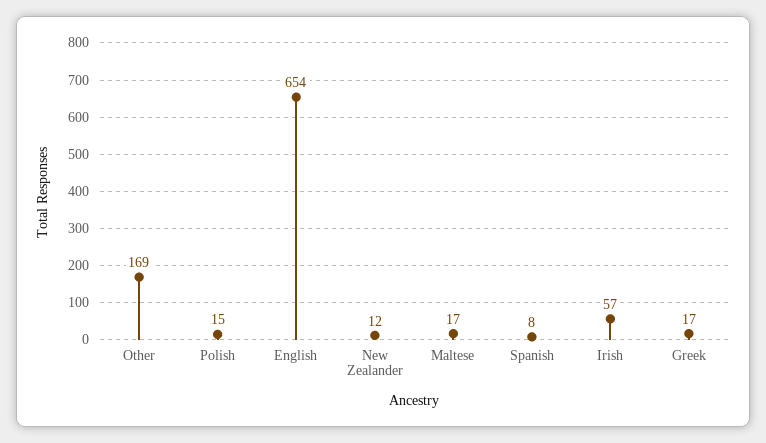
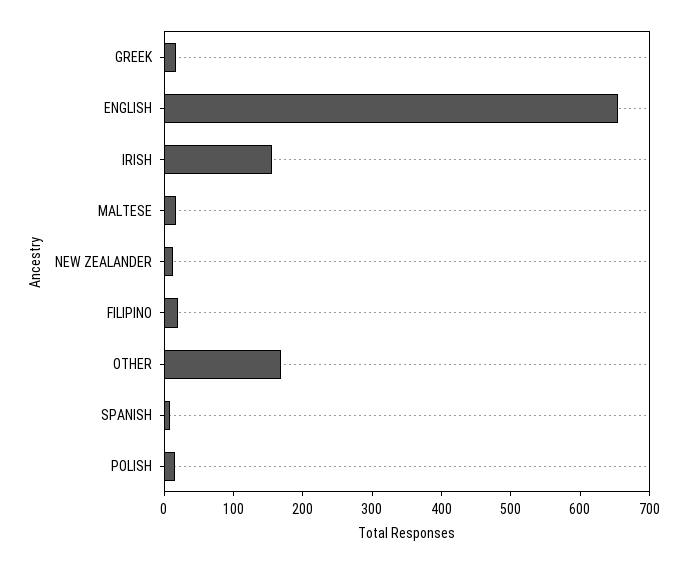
  {
    "Other": 169,
    "Polish": 15,
    "English": 654,
    "New Zealander": 12,
    "Maltese": 17,
    "Spanish": 8,
-   "Irish": 57,
+   "Irish": 160,
-   "Greek": 17
+   "Greek": 17,
+   "FILIPINO": 20
  }

